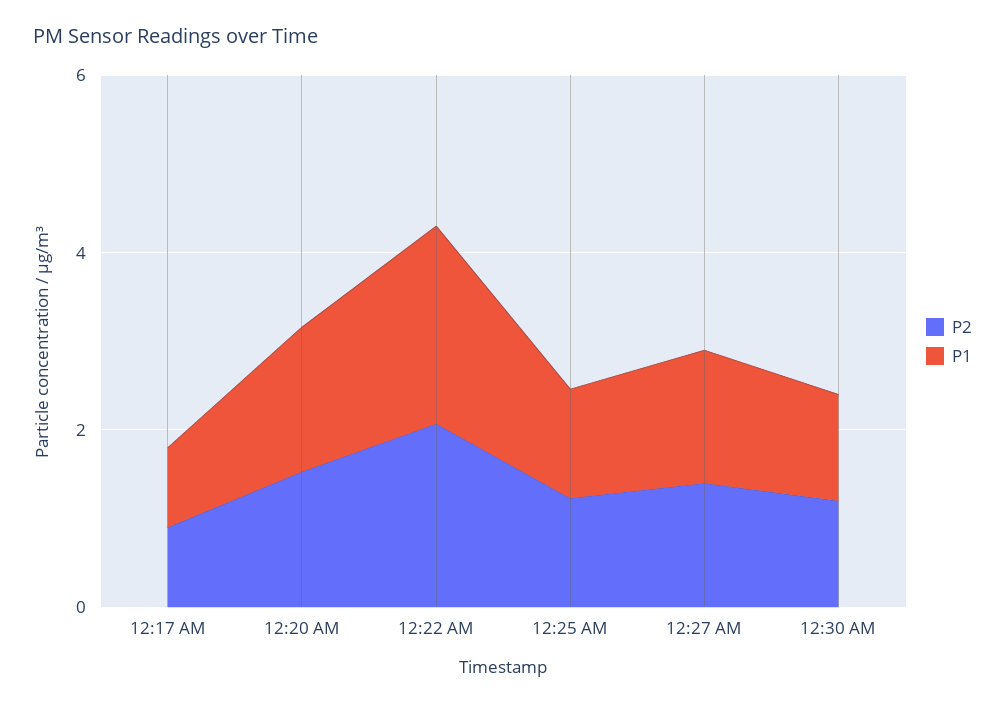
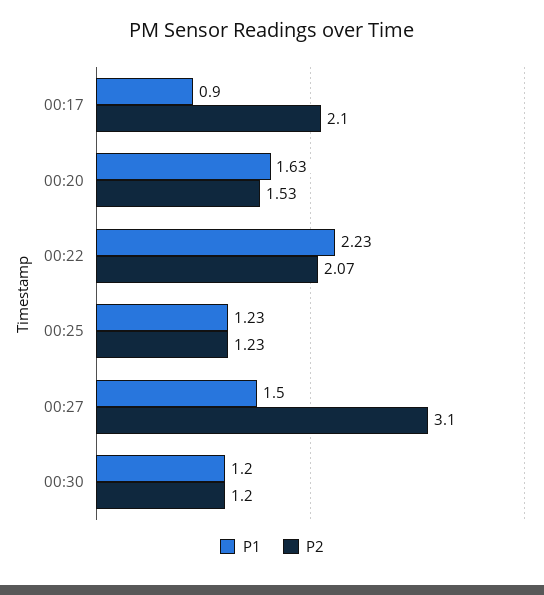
  {
    "P2": {
-     "12:17 AM": 1,
+     "12:17 AM": 2.1,
      "12:20 AM": 1.53,
      "12:22 AM": 2.07,
      "12:25 AM": 1.23,
-     "12:27 AM": 1.5,
+     "12:27 AM": 3.1,
      "12:30 AM": 1.2
    },
    "P1": {
      "12:17 AM": 0.9,
      "12:20 AM": 1.63,
      "12:22 AM": 2.23,
      "12:25 AM": 1.23,
      "12:27 AM": 1.5,
      "12:30 AM": 1.2
    }
  }

